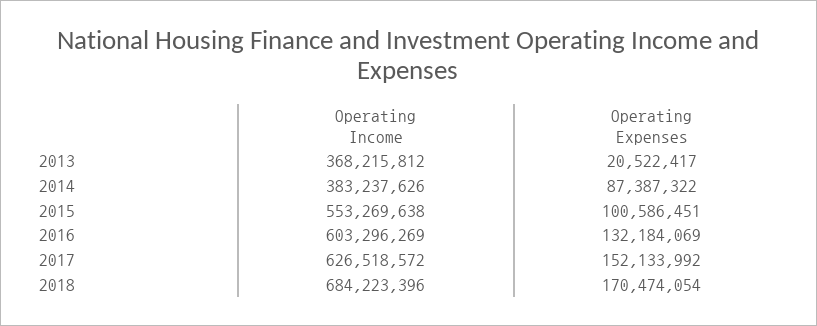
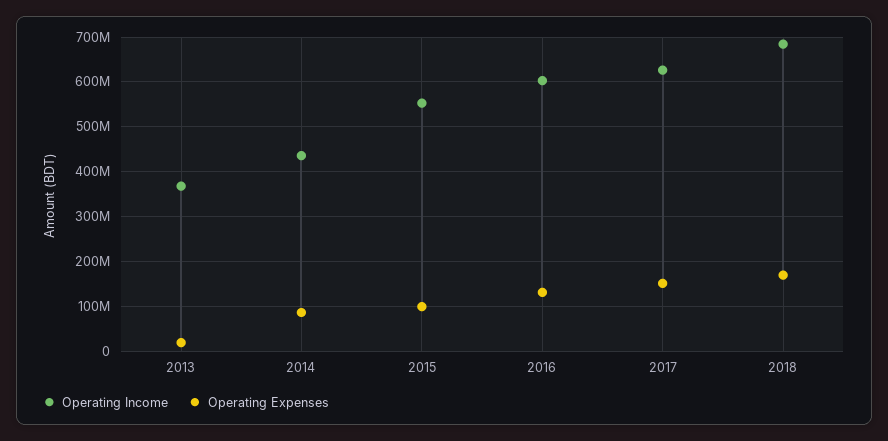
  {
    "Operating Income": {
      "2013": 368215812,
-     "2014": 383237626,
+     "2014": 440000000,
      "2015": 553269638,
      "2016": 603296269,
      "2017": 626518572,
      "2018": 684223396
    },
    "Operating Expenses": {
      "2013": 20522417,
      "2014": 87387322,
      "2015": 100586451,
      "2016": 132184069,
      "2017": 152133992,
      "2018": 170474054
    }
  }

